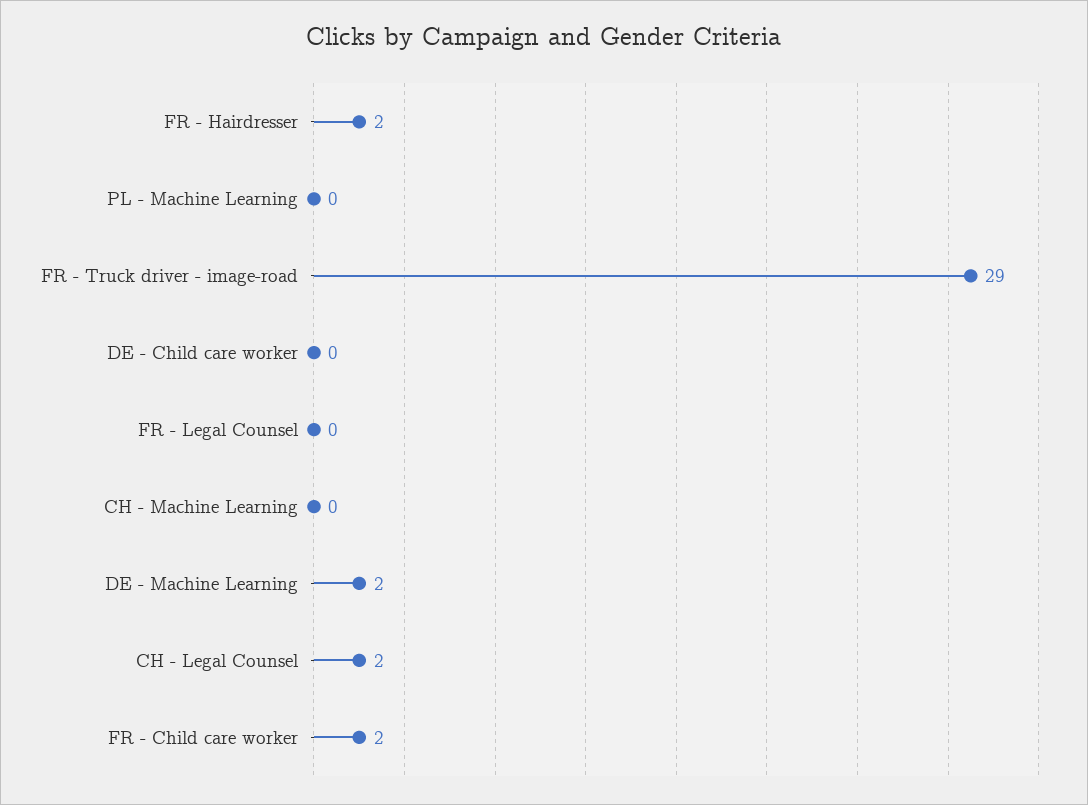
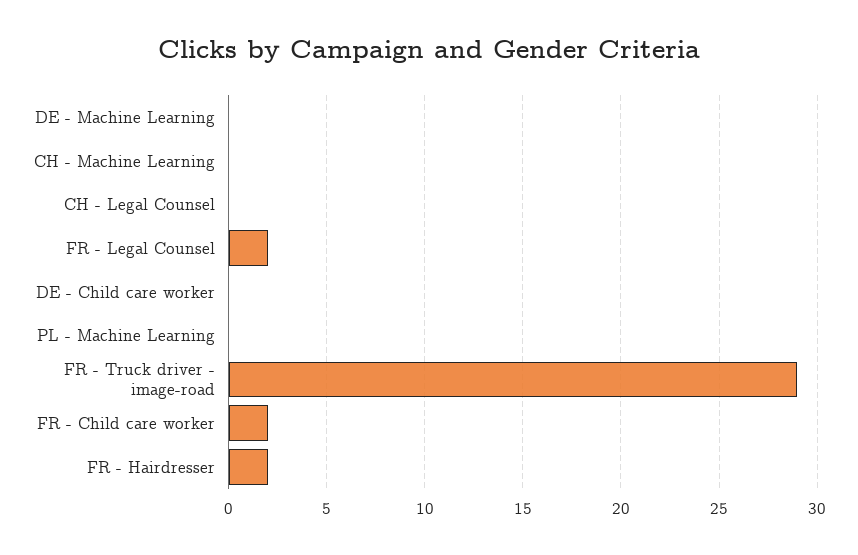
  {
    "FR - Hairdresser": 2,
    "PL - Machine Learning": 0,
    "FR - Truck driver - image-road": 29,
    "DE - Child care worker": 0,
-   "FR - Legal Counsel": 0,
+   "FR - Legal Counsel": 2,
    "CH - Machine Learning": 0,
-   "DE - Machine Learning": 2,
+   "DE - Machine Learning": 0,
-   "CH - Legal Counsel": 2,
+   "CH - Legal Counsel": 0,
    "FR - Child care worker": 2
  }

